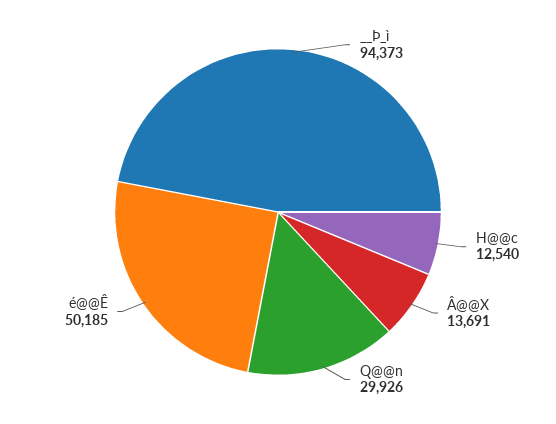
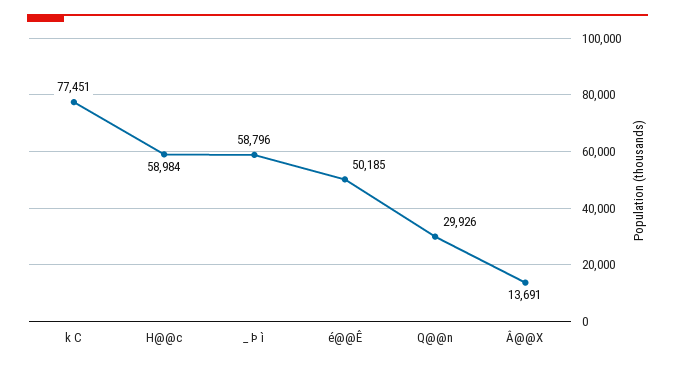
  {
-   "__Þ_ì": 94373,
+   "__Þ_ì": 58796,
-   "H@@c": 12540,
+   "H@@c": 58984,
    "Â@@X": 13691,
    "Q@@n": 29926,
-   "é@@Ê": 50185
+   "é@@Ê": 50185,
+   "k C": 77451
  }

